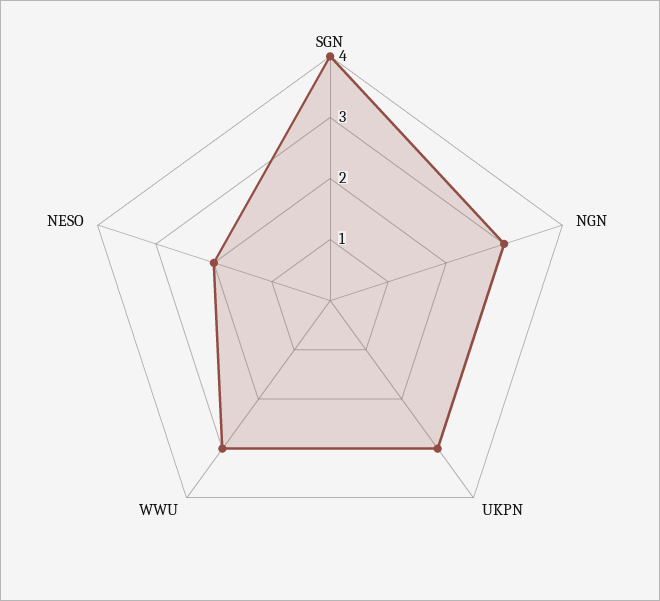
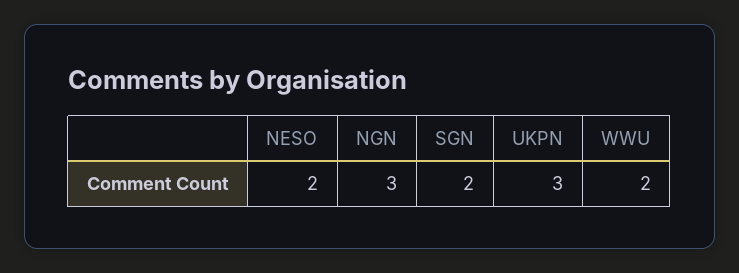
  {
-   "SGN": 4,
+   "SGN": 2,
    "NGN": 3,
    "UKPN": 3,
-   "WWU": 3,
+   "WWU": 2,
    "NESO": 2
  }

